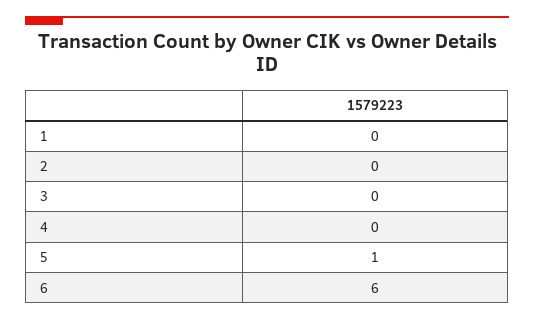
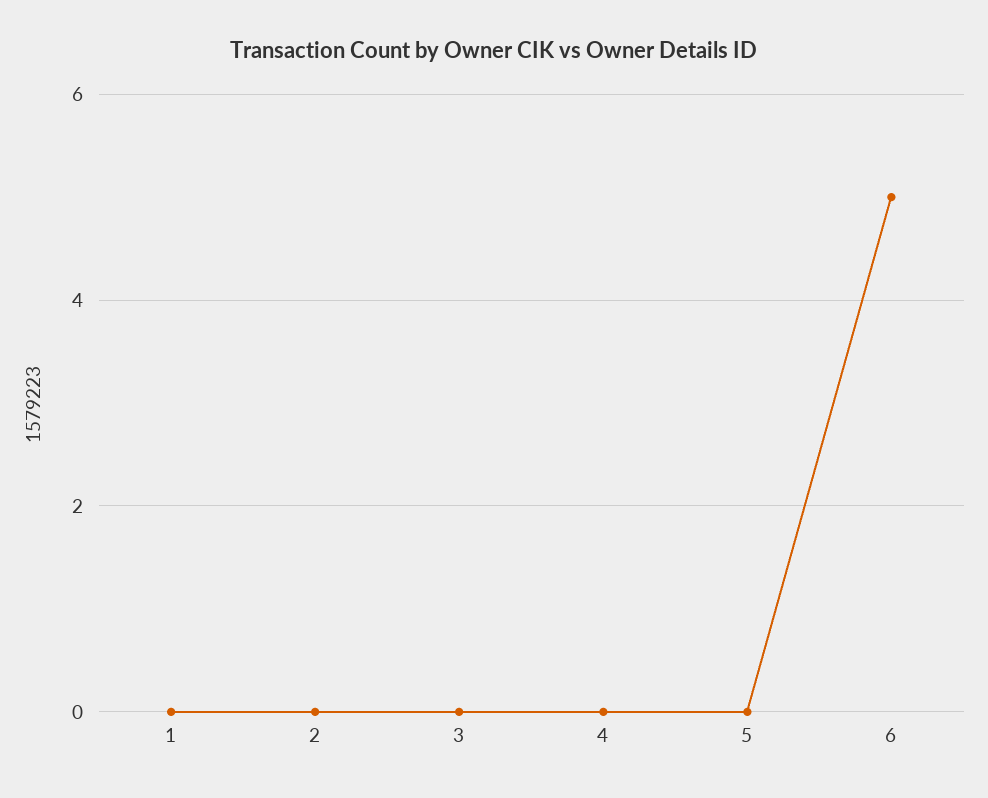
  {
    "1": 0,
    "2": 0,
    "3": 0,
    "4": 0,
-   "5": 1,
+   "5": 0,
-   "6": 6
+   "6": 5
  }

